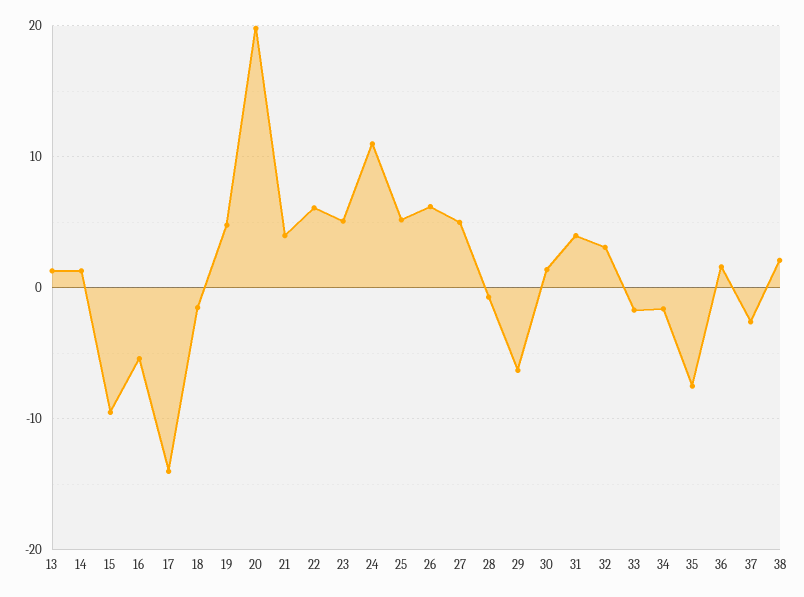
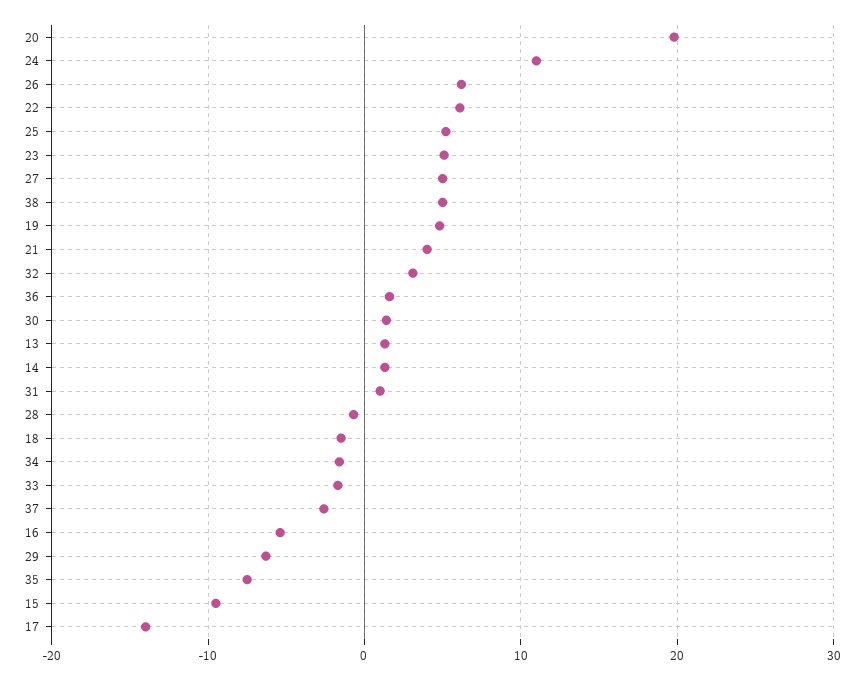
  {
    "13": 1,
    "14": 1,
    "15": -10,
    "16": -5,
    "17": -14,
    "18": -2,
    "19": 5,
    "20": 20,
    "21": 4,
    "22": 6,
    "23": 5,
    "24": 11,
    "25": 5,
    "26": 6,
    "27": 5,
    "28": -1,
    "29": -6,
    "30": 1,
-   "31": 4,
+   "31": 1,
    "32": 3,
    "33": -2,
    "34": -2,
    "35": -8,
    "36": 2,
    "37": -3,
-   "38": 2
+   "38": 5
  }

